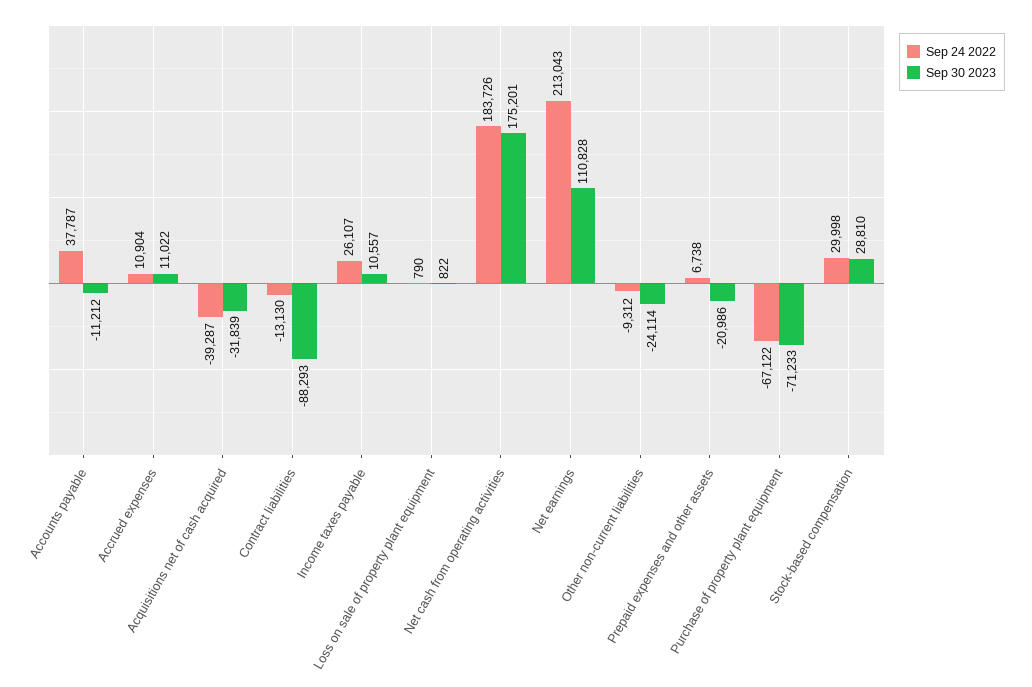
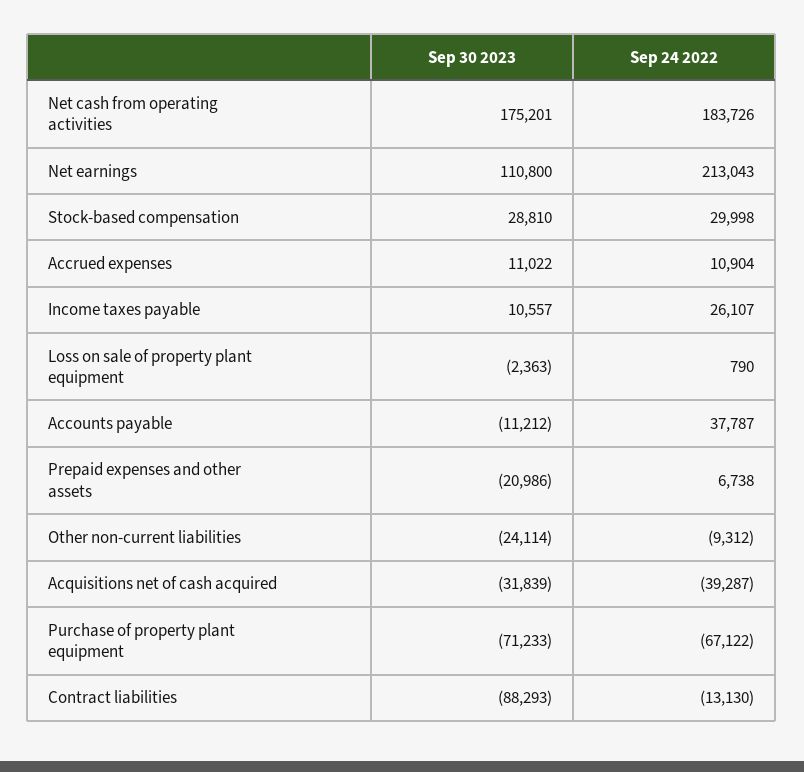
  {
    "Sep 24 2022": {
      "Accounts payable": 37787,
      "Accrued expenses": 10904,
      "Acquisitions net of cash acquired": -39287,
      "Contract liabilities": -13130,
      "Income taxes payable": 26107,
      "Loss on sale of property plant equipment": 790,
      "Net cash from operating activities": 183726,
      "Net earnings": 213043,
      "Other non-current liabilities": -9312,
      "Prepaid expenses and other assets": 6738,
      "Purchase of property plant equipment": -67122,
      "Stock-based compensation": 29998
    },
    "Sep 30 2023": {
      "Accounts payable": -11212,
      "Accrued expenses": 11022,
      "Acquisitions net of cash acquired": -31839,
      "Contract liabilities": -88293,
      "Income taxes payable": 10557,
-     "Loss on sale of property plant equipment": 822,
+     "Loss on sale of property plant equipment": -2363,
      "Net cash from operating activities": 175201,
-     "Net earnings": 110828,
+     "Net earnings": 110800,
      "Other non-current liabilities": -24114,
      "Prepaid expenses and other assets": -20986,
      "Purchase of property plant equipment": -71233,
      "Stock-based compensation": 28810
    }
  }

